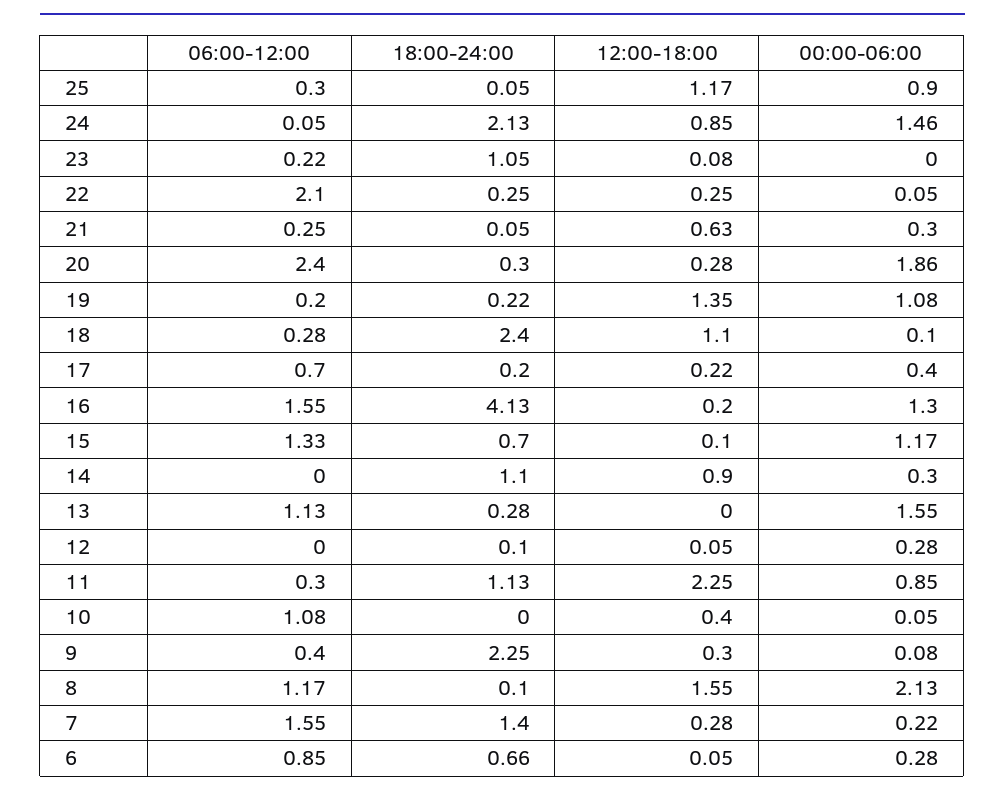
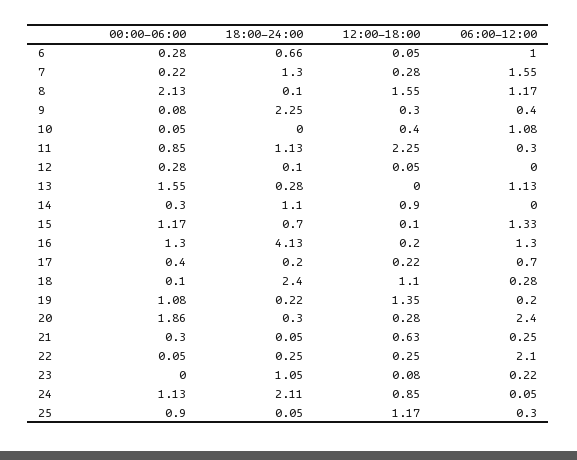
  {
    "06:00-12:00": {
      "25": 0.3,
      "24": 0.05,
      "23": 0.22,
      "22": 2.1,
      "21": 0.25,
      "20": 2.4,
      "19": 0.2,
      "18": 0.28,
      "17": 0.7,
-     "16": 1.55,
+     "16": 1.3,
      "15": 1.33,
      "14": 0,
      "13": 1.13,
      "12": 0,
      "11": 0.3,
      "10": 1.08,
      "9": 0.4,
      "8": 1.17,
      "7": 1.55,
-     "6": 0.85
+     "6": 1
    },
    "18:00-24:00": {
      "25": 0.05,
-     "24": 2.13,
+     "24": 2.11,
      "23": 1.05,
      "22": 0.25,
      "21": 0.05,
      "20": 0.3,
      "19": 0.22,
      "18": 2.4,
      "17": 0.2,
      "16": 4.13,
      "15": 0.7,
      "14": 1.1,
      "13": 0.28,
      "12": 0.1,
      "11": 1.13,
      "10": 0,
      "9": 2.25,
      "8": 0.1,
-     "7": 1.4,
+     "7": 1.3,
      "6": 0.66
    },
    "12:00-18:00": {
      "25": 1.17,
      "24": 0.85,
      "23": 0.08,
      "22": 0.25,
      "21": 0.63,
      "20": 0.28,
      "19": 1.35,
      "18": 1.1,
      "17": 0.22,
      "16": 0.2,
      "15": 0.1,
      "14": 0.9,
      "13": 0,
      "12": 0.05,
      "11": 2.25,
      "10": 0.4,
      "9": 0.3,
      "8": 1.55,
      "7": 0.28,
      "6": 0.05
    },
    "00:00-06:00": {
      "25": 0.9,
-     "24": 1.46,
+     "24": 1.13,
      "23": 0,
      "22": 0.05,
      "21": 0.3,
      "20": 1.86,
      "19": 1.08,
      "18": 0.1,
      "17": 0.4,
      "16": 1.3,
      "15": 1.17,
      "14": 0.3,
      "13": 1.55,
      "12": 0.28,
      "11": 0.85,
      "10": 0.05,
      "9": 0.08,
      "8": 2.13,
      "7": 0.22,
      "6": 0.28
    }
  }

